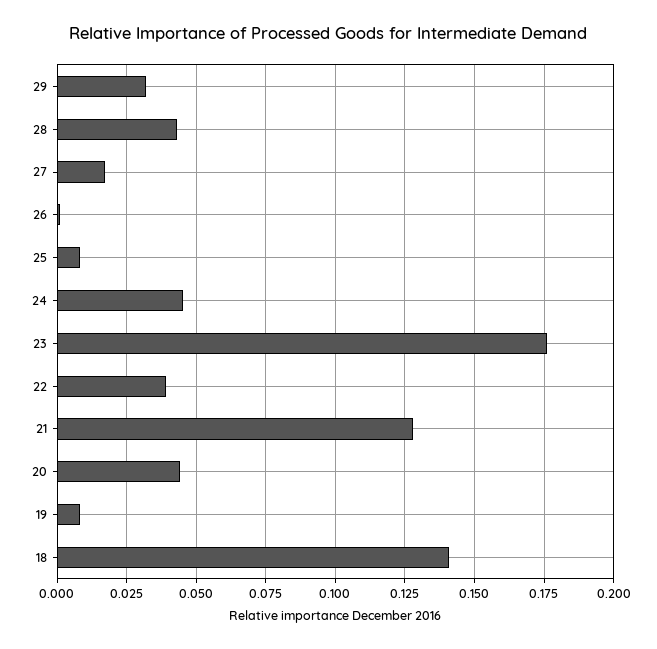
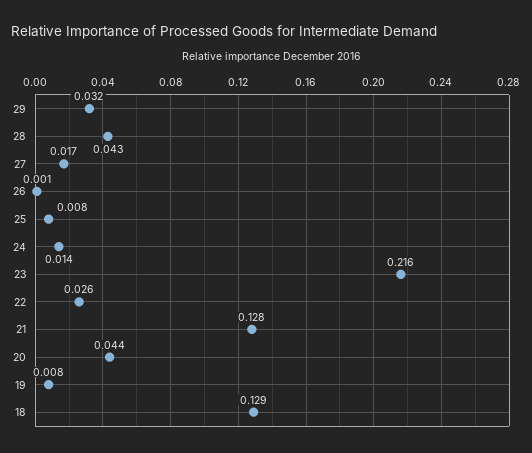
  {
    "29": 0.032,
    "28": 0.043,
    "27": 0.017,
    "26": 0.001,
    "25": 0.008,
-   "24": 0.045,
+   "24": 0.014,
-   "23": 0.175,
+   "23": 0.216,
-   "22": 0.04,
+   "22": 0.026,
    "21": 0.128,
    "20": 0.044,
    "19": 0.008,
-   "18": 0.14
+   "18": 0.129
  }

